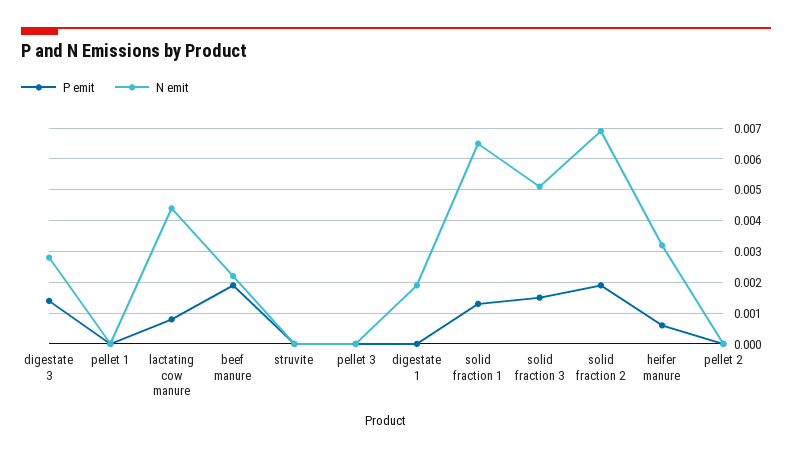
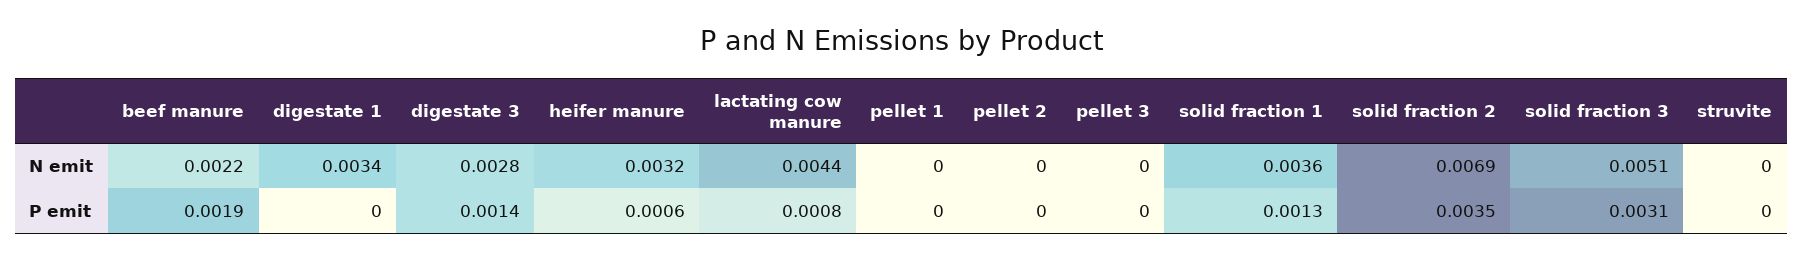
  {
    "P emit": {
      "digestate 3": 0.0014,
      "pellet 1": 0,
      "lactating cow manure": 0.0008,
      "beef manure": 0.0019,
      "struvite": 0,
      "pellet 3": 0,
      "digestate 1": 0,
      "solid fraction 1": 0.0013,
-     "solid fraction 3": 0.0015,
+     "solid fraction 3": 0.0031,
-     "solid fraction 2": 0.002,
+     "solid fraction 2": 0.0035,
      "heifer manure": 0.0006,
      "pellet 2": 0
    },
    "N emit": {
      "digestate 3": 0.0028,
      "pellet 1": 0,
      "lactating cow manure": 0.0044,
      "beef manure": 0.0022,
      "struvite": 0,
      "pellet 3": 0,
-     "digestate 1": 0.002,
+     "digestate 1": 0.0034,
-     "solid fraction 1": 0.0065,
+     "solid fraction 1": 0.0036,
      "solid fraction 3": 0.0051,
      "solid fraction 2": 0.0069,
      "heifer manure": 0.0032,
      "pellet 2": 0
    }
  }

